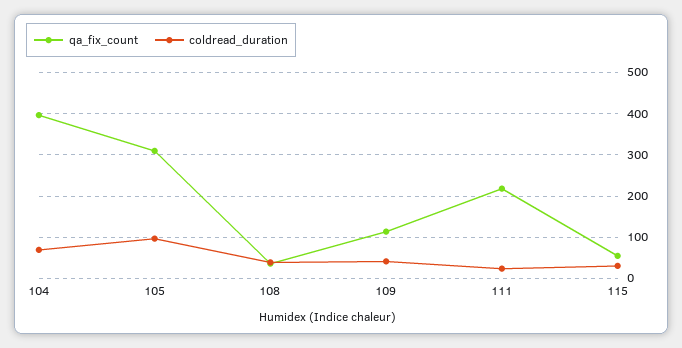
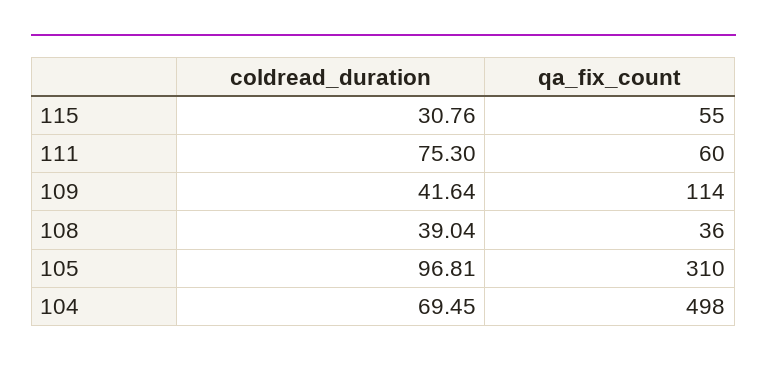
  {
    "qa_fix_count": {
-     "104": 400,
+     "104": 498,
      "105": 310,
      "108": 36,
      "109": 114,
-     "111": 220,
+     "111": 60,
      "115": 55
    },
    "coldread_duration": {
      "104": 69.45,
      "105": 96.81,
      "108": 39.04,
      "109": 41.64,
-     "111": 20,
+     "111": 75.3,
      "115": 30.76
    }
  }

